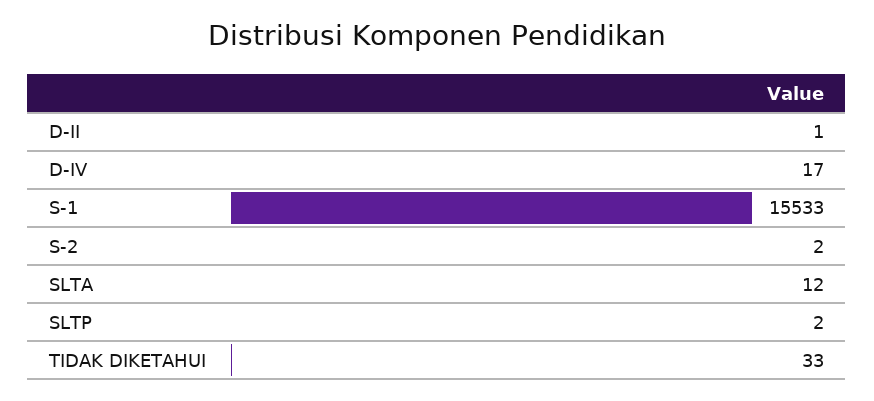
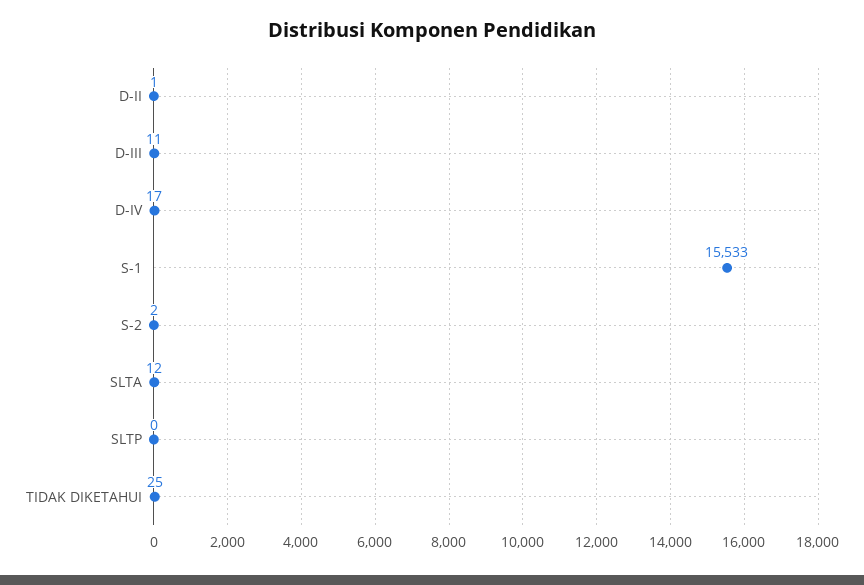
  {
    "D-II": 1,
    "D-IV": 17,
    "S-1": 15533,
    "S-2": 2,
    "SLTA": 12,
-   "SLTP": 2,
+   "SLTP": 0,
-   "TIDAK DIKETAHUI": 33
+   "TIDAK DIKETAHUI": 25,
+   "D-III": 11
  }

